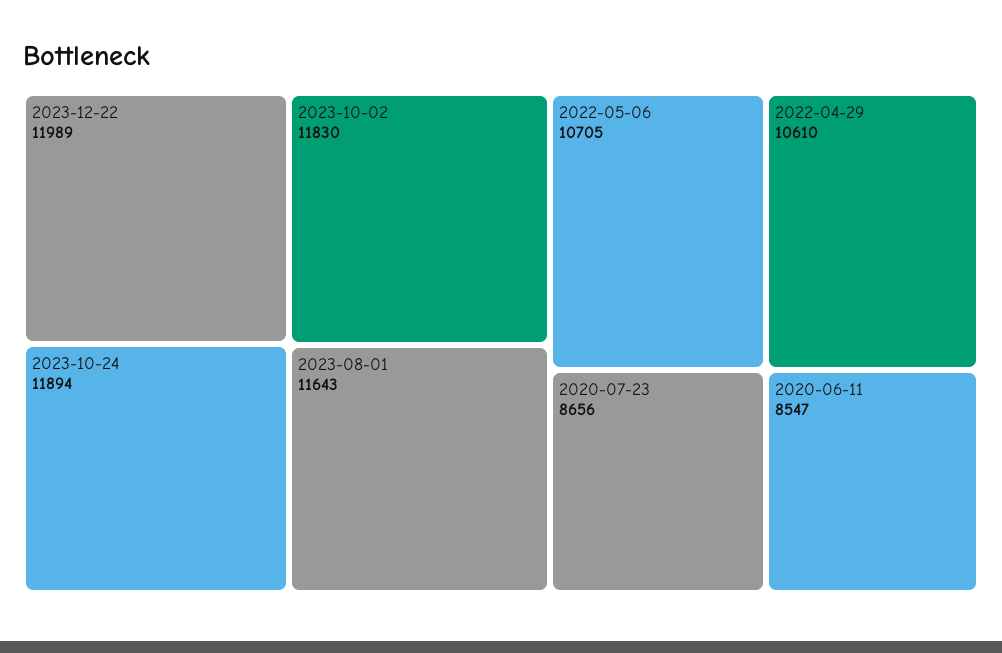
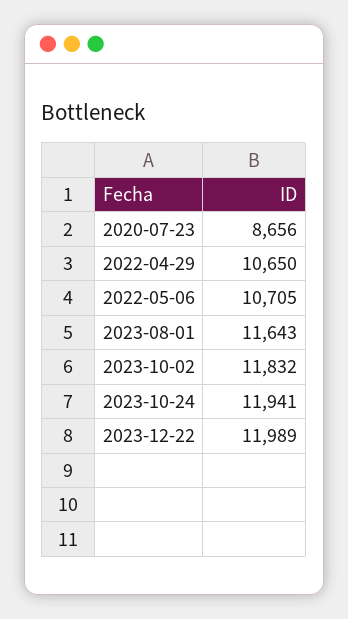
  {
    "2023-12-22": 11989,
-   "2023-10-24": 11894,
+   "2023-10-24": 11941,
-   "2023-10-02": 11830,
+   "2023-10-02": 11832,
    "2023-08-01": 11643,
    "2022-05-06": 10705,
-   "2022-04-29": 10610,
+   "2022-04-29": 10650,
-   "2020-07-23": 8656,
+   "2020-07-23": 8656
-   "2020-06-11": 8547
  }

